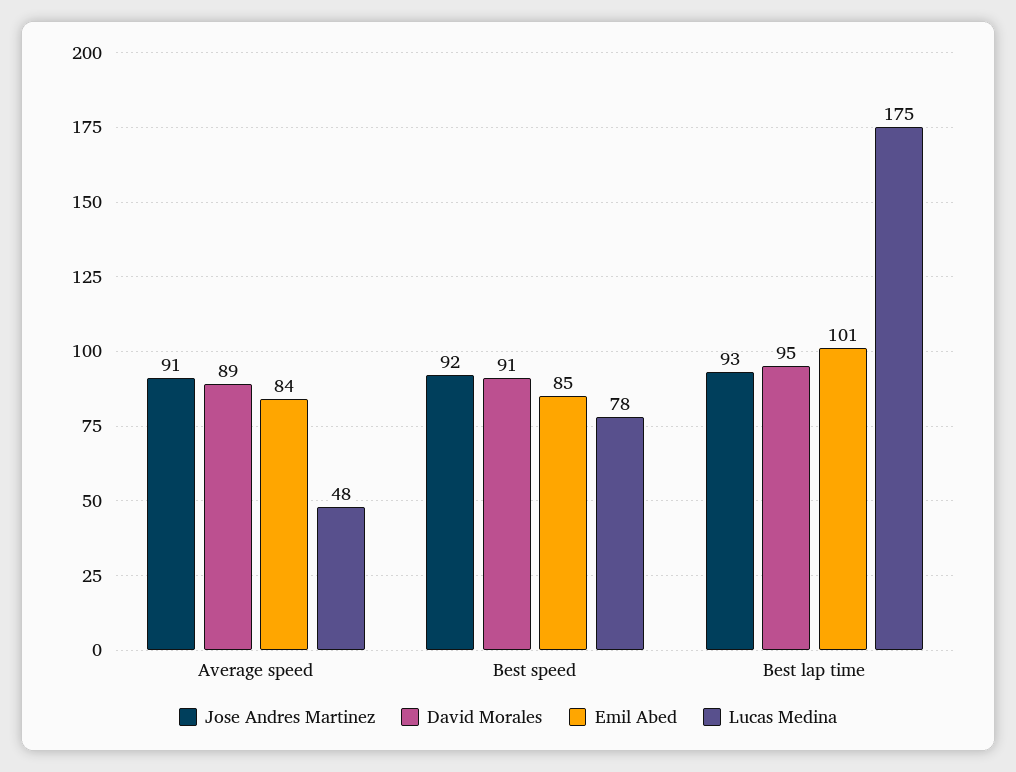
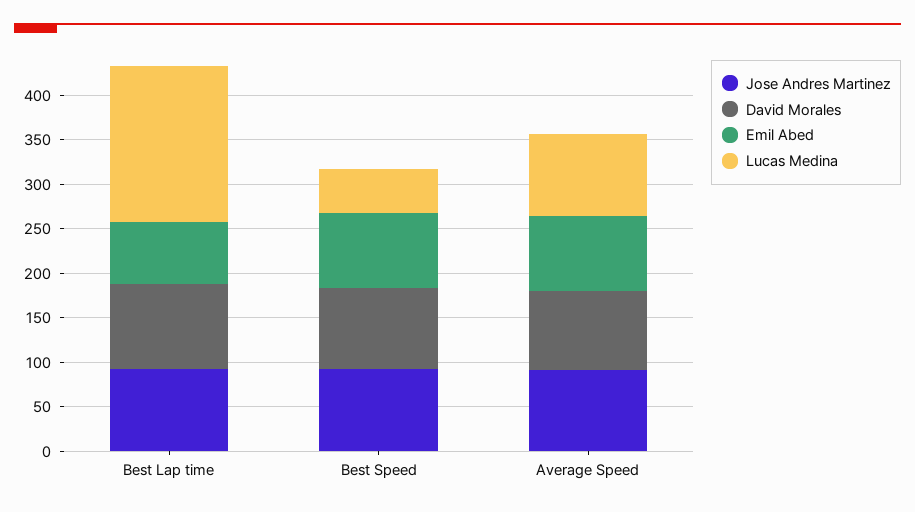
  {
    "Jose Andres Martinez": {
      "Average speed": 91,
      "Best speed": 92,
      "Best lap time": 93
    },
    "David Morales": {
      "Average speed": 89,
      "Best speed": 91,
      "Best lap time": 95
    },
    "Emil Abed": {
      "Average speed": 84,
      "Best speed": 85,
-     "Best lap time": 101
+     "Best lap time": 70
    },
    "Lucas Medina": {
-     "Average speed": 48,
+     "Average speed": 90,
-     "Best speed": 78,
+     "Best speed": 50,
      "Best lap time": 175
    }
  }

